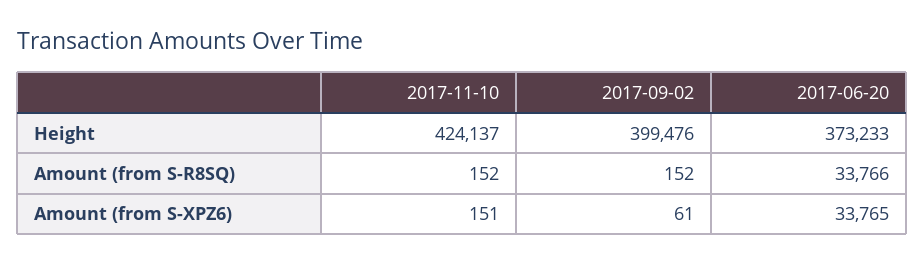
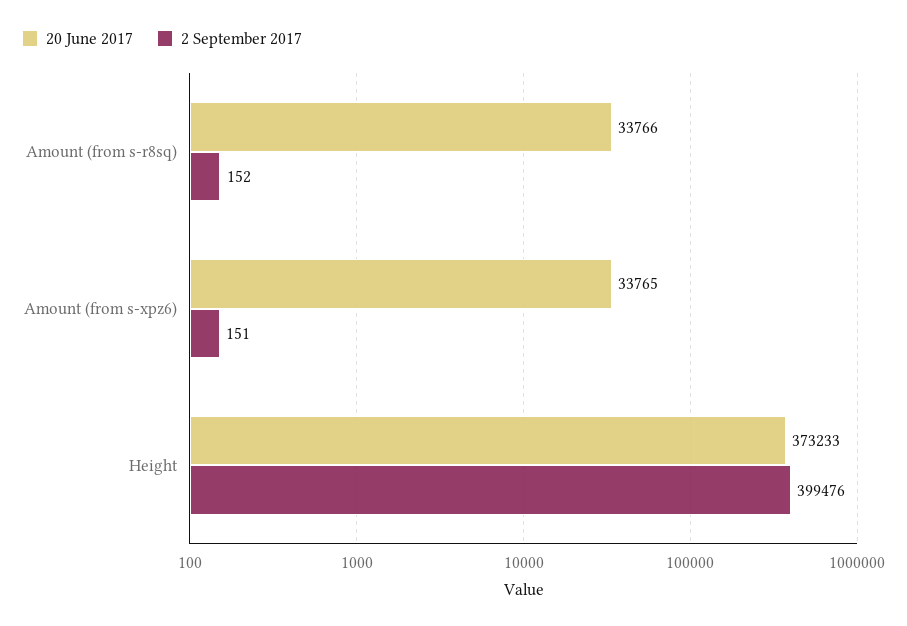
  {
-   "2017-11-10": {
-     "Height": 424137,
-     "Amount (from S-R8SQ)": 152,
-     "Amount (from S-XPZ6)": 151
-   },
    "2017-09-02": {
      "Height": 399476,
      "Amount (from S-R8SQ)": 152,
-     "Amount (from S-XPZ6)": 61
+     "Amount (from S-XPZ6)": 151
    },
    "2017-06-20": {
      "Height": 373233,
      "Amount (from S-R8SQ)": 33766,
      "Amount (from S-XPZ6)": 33765
    }
  }

